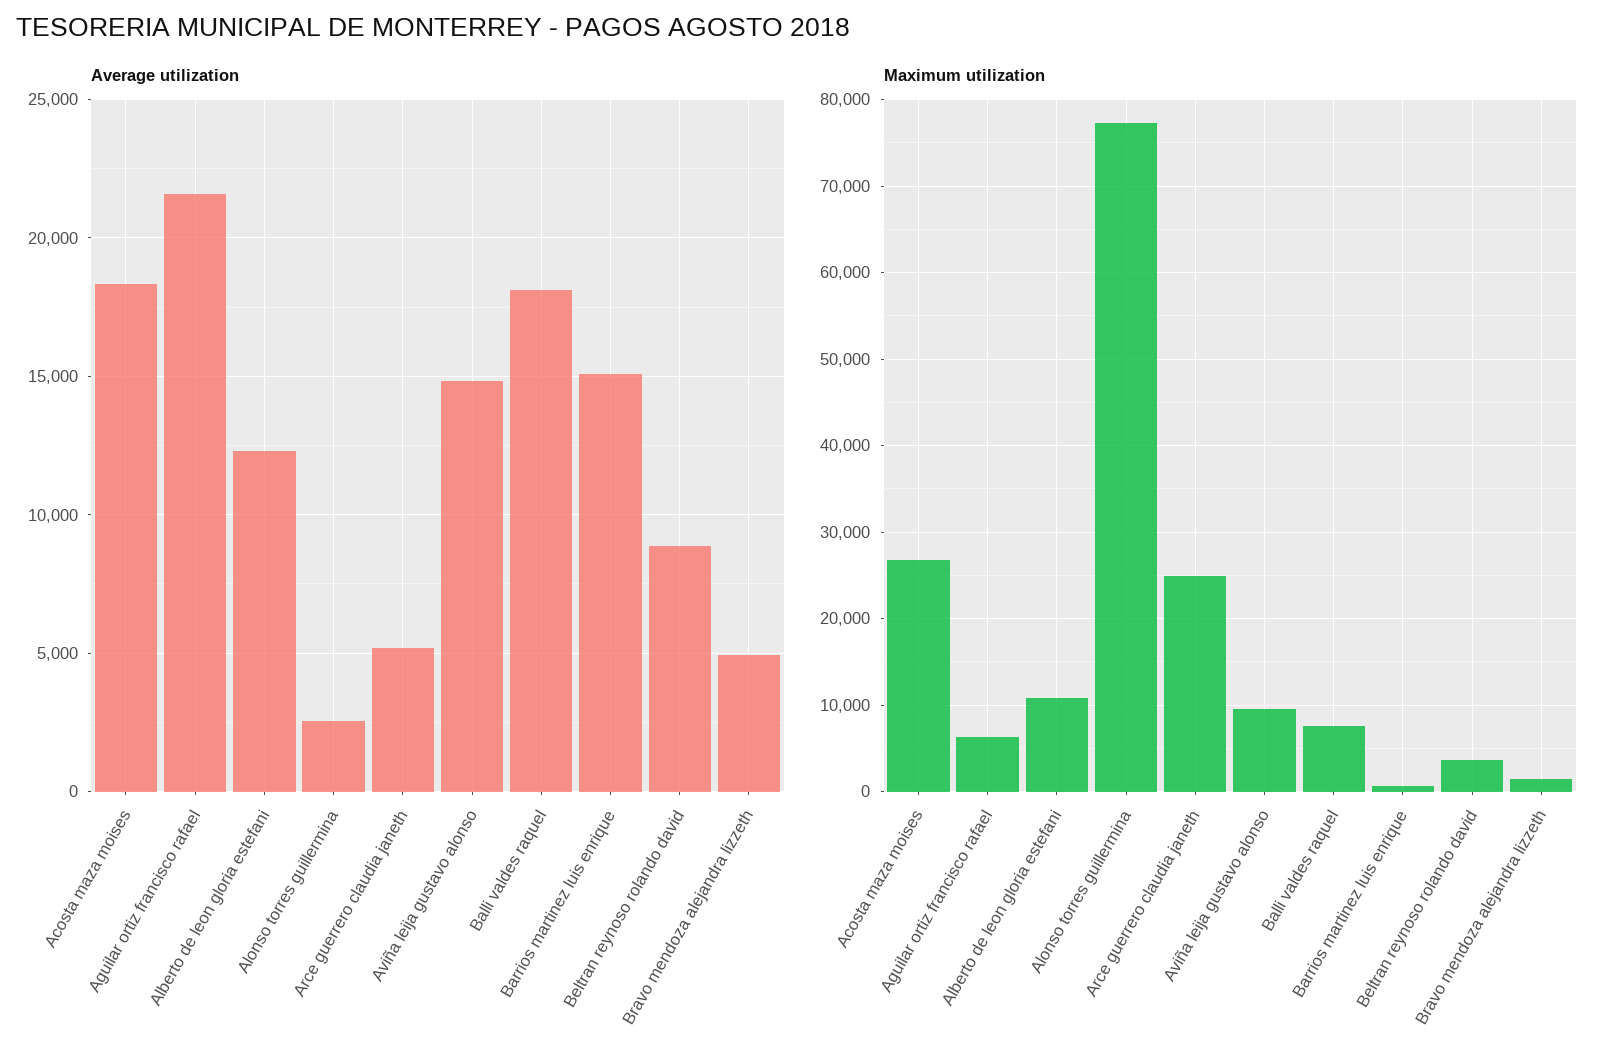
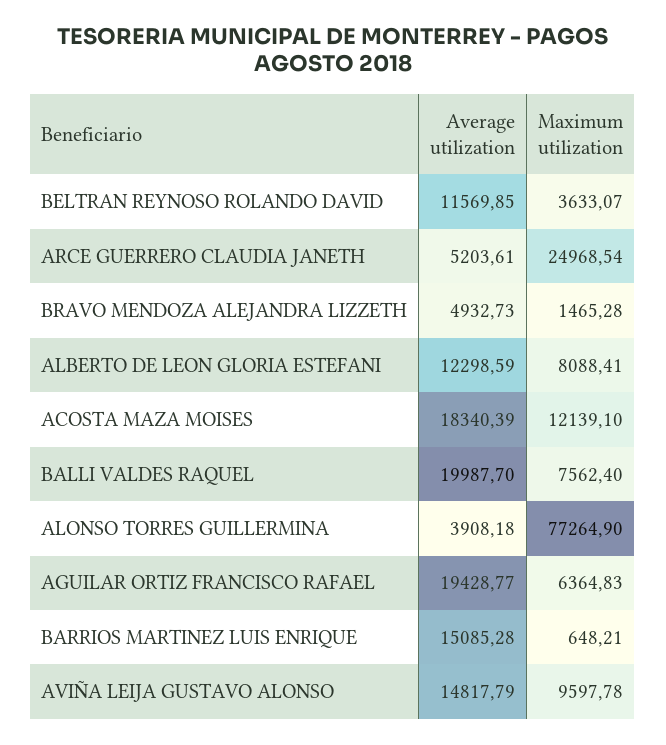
  {
    "Average utilization": {
      "Acosta maza moises": 18340.39,
-     "Aguilar ortiz francisco rafael": 21500,
+     "Aguilar ortiz francisco rafael": 19428.77,
      "Alberto de leon gloria estefani": 12298.59,
-     "Alonso torres guillermina": 2500,
+     "Alonso torres guillermina": 3908.18,
      "Arce guerrero claudia janeth": 5203.61,
      "Aviña leija gustavo alonso": 14817.79,
-     "Balli valdes raquel": 18000,
+     "Balli valdes raquel": 19987.7,
      "Barrios martinez luis enrique": 15085.28,
-     "Beltran reynoso rolando david": 9000,
+     "Beltran reynoso rolando david": 11569.85,
      "Bravo mendoza alejandra lizzeth": 4932.73
    },
    "Maximum utilization": {
-     "Acosta maza moises": 27000,
+     "Acosta maza moises": 12139.1,
      "Aguilar ortiz francisco rafael": 6364.83,
-     "Alberto de leon gloria estefani": 11000,
+     "Alberto de leon gloria estefani": 8088.41,
      "Alonso torres guillermina": 77264.9,
      "Arce guerrero claudia janeth": 24968.54,
      "Aviña leija gustavo alonso": 9597.78,
      "Balli valdes raquel": 7562.4,
      "Barrios martinez luis enrique": 648.21,
      "Beltran reynoso rolando david": 3633.07,
      "Bravo mendoza alejandra lizzeth": 1465.28
    }
  }

